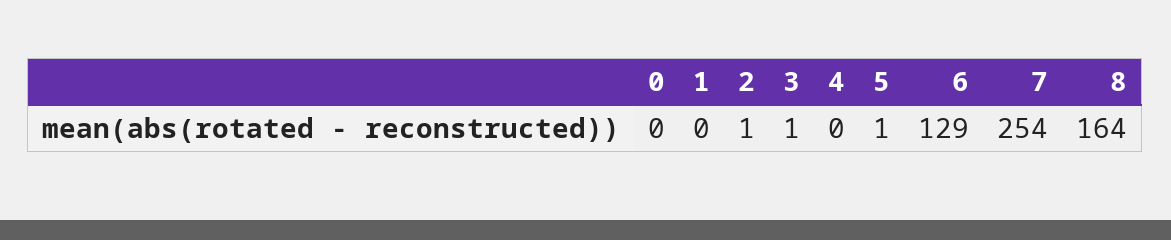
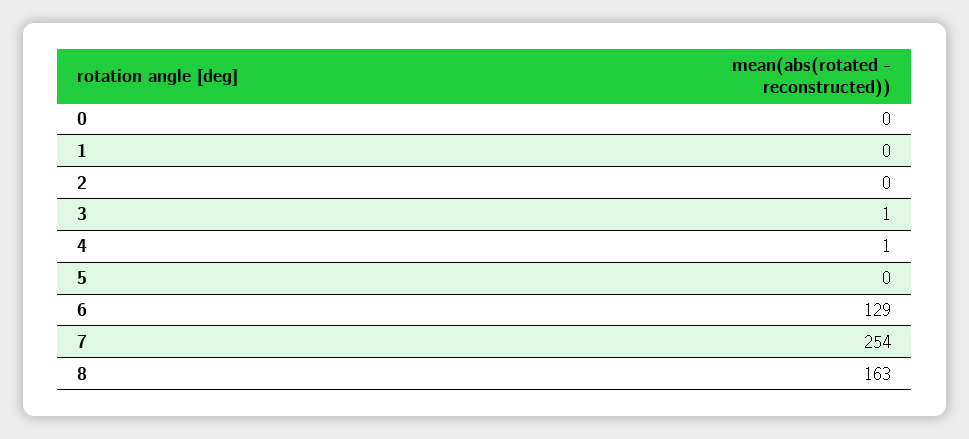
  {
    "0": 0,
    "1": 0,
-   "2": 1,
+   "2": 0,
    "3": 1,
-   "4": 0,
+   "4": 1,
-   "5": 1,
+   "5": 0,
    "6": 129,
    "7": 254,
-   "8": 164
+   "8": 163
  }

